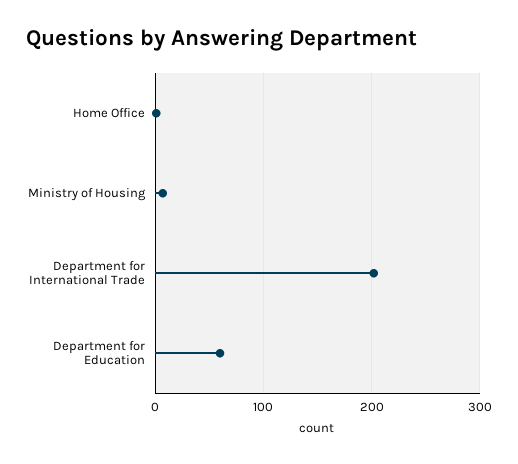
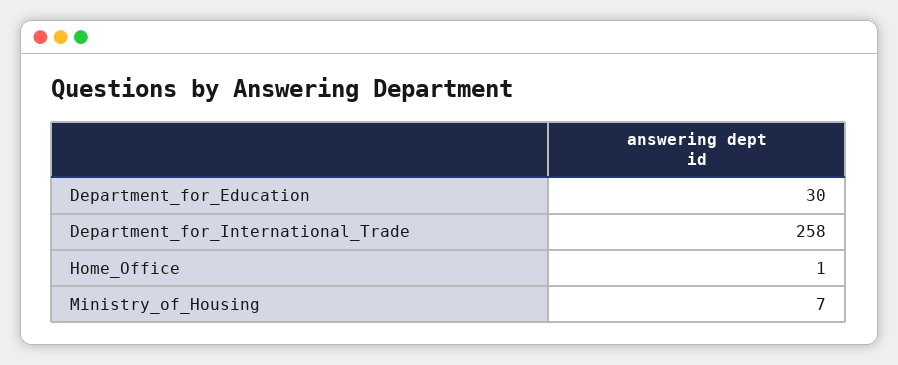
  {
    "Home Office": 1,
    "Ministry of Housing": 7,
-   "Department for International Trade": 200,
+   "Department for International Trade": 258,
-   "Department for Education": 60
+   "Department for Education": 30
  }

